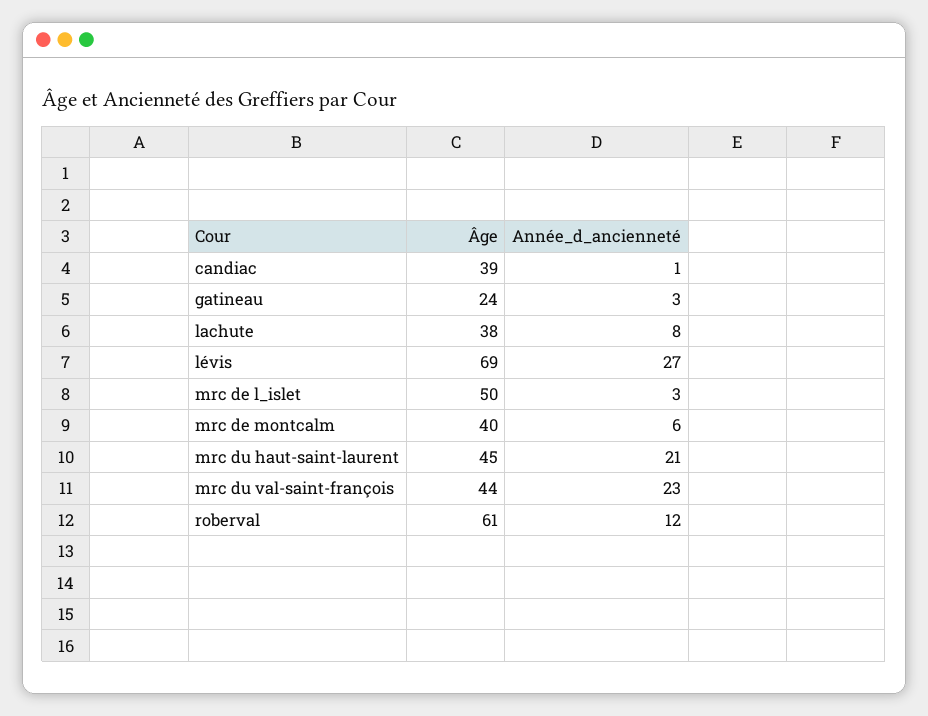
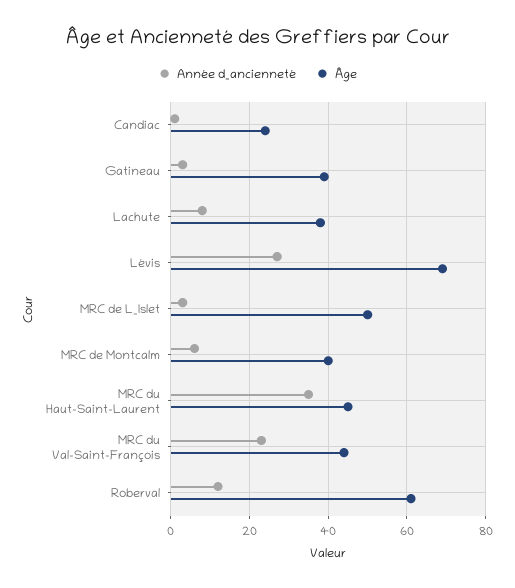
  {
    "Âge": {
-     "candiac": 39,
+     "candiac": 25,
-     "gatineau": 24,
+     "gatineau": 40,
      "lachute": 38,
      "lévis": 69,
      "mrc de l_islet": 50,
      "mrc de montcalm": 40,
      "mrc du haut-saint-laurent": 45,
      "mrc du val-saint-françois": 44,
      "roberval": 61
    },
    "Année_d_ancienneté": {
      "candiac": 1,
      "gatineau": 3,
      "lachute": 8,
      "lévis": 27,
      "mrc de l_islet": 3,
      "mrc de montcalm": 6,
-     "mrc du haut-saint-laurent": 21,
+     "mrc du haut-saint-laurent": 35,
      "mrc du val-saint-françois": 23,
      "roberval": 12
    }
  }

